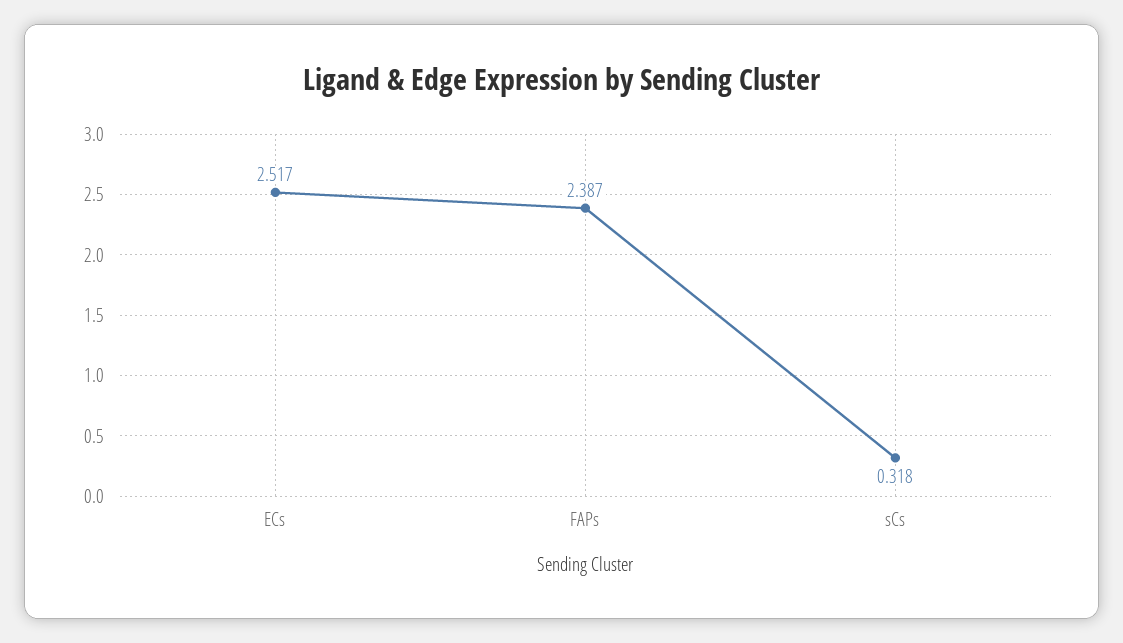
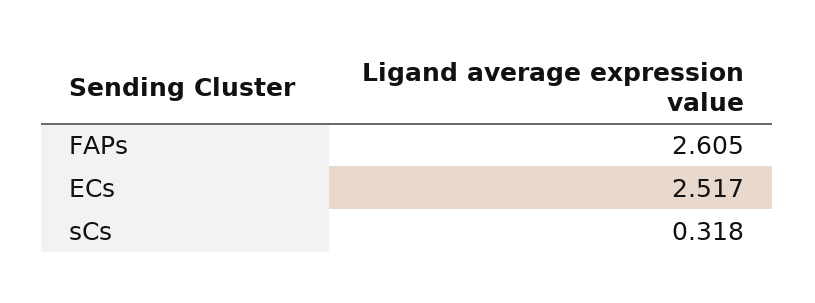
  {
    "ECs": 2.517,
-   "FAPs": 2.387,
+   "FAPs": 2.605,
    "sCs": 0.318
  }

